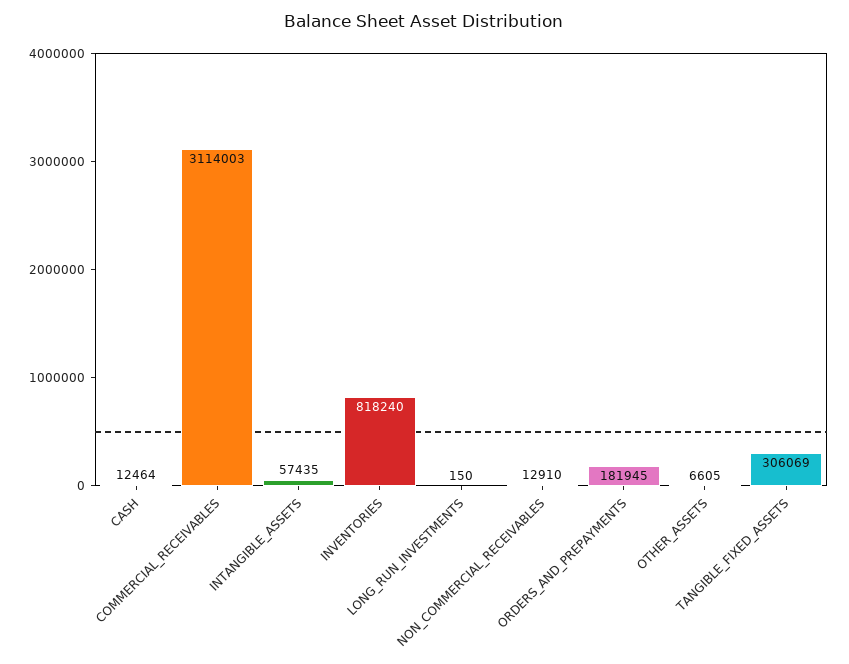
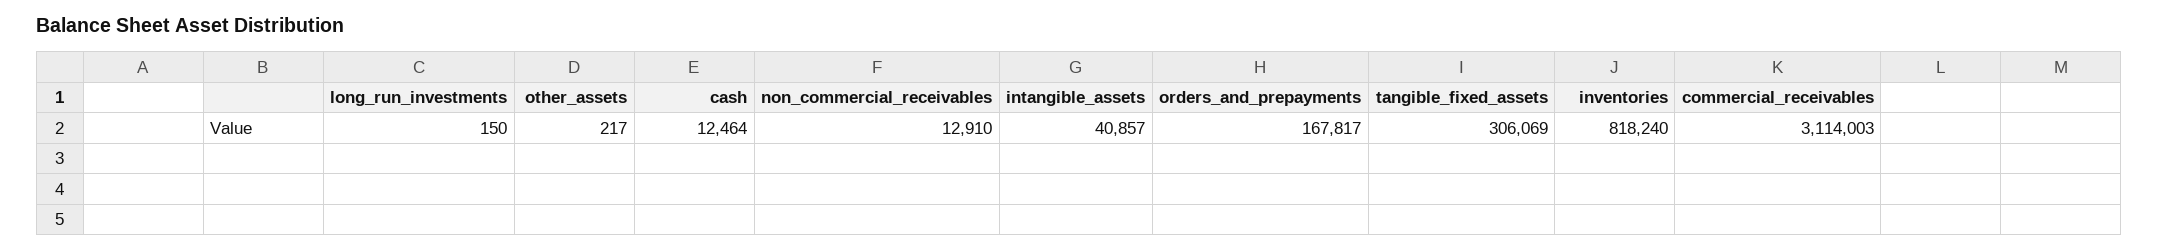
  {
    "CASH": 12464,
    "COMMERCIAL_RECEIVABLES": 3114003,
-   "INTANGIBLE_ASSETS": 57435,
+   "INTANGIBLE_ASSETS": 40857,
    "INVENTORIES": 818240,
    "LONG_RUN_INVESTMENTS": 150,
    "NON_COMMERCIAL_RECEIVABLES": 12910,
-   "ORDERS_AND_PREPAYMENTS": 181945,
+   "ORDERS_AND_PREPAYMENTS": 167817,
-   "OTHER_ASSETS": 6605,
+   "OTHER_ASSETS": 217,
    "TANGIBLE_FIXED_ASSETS": 306069
  }

